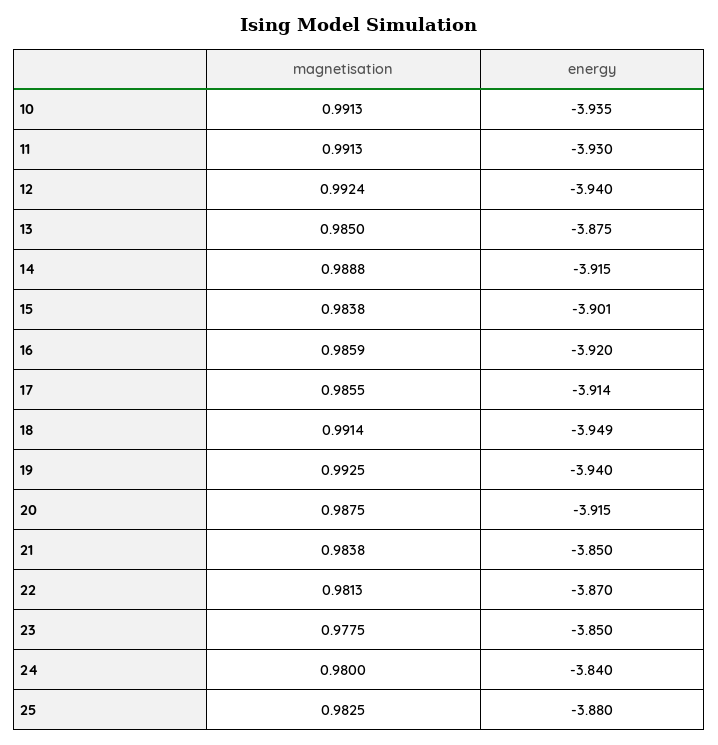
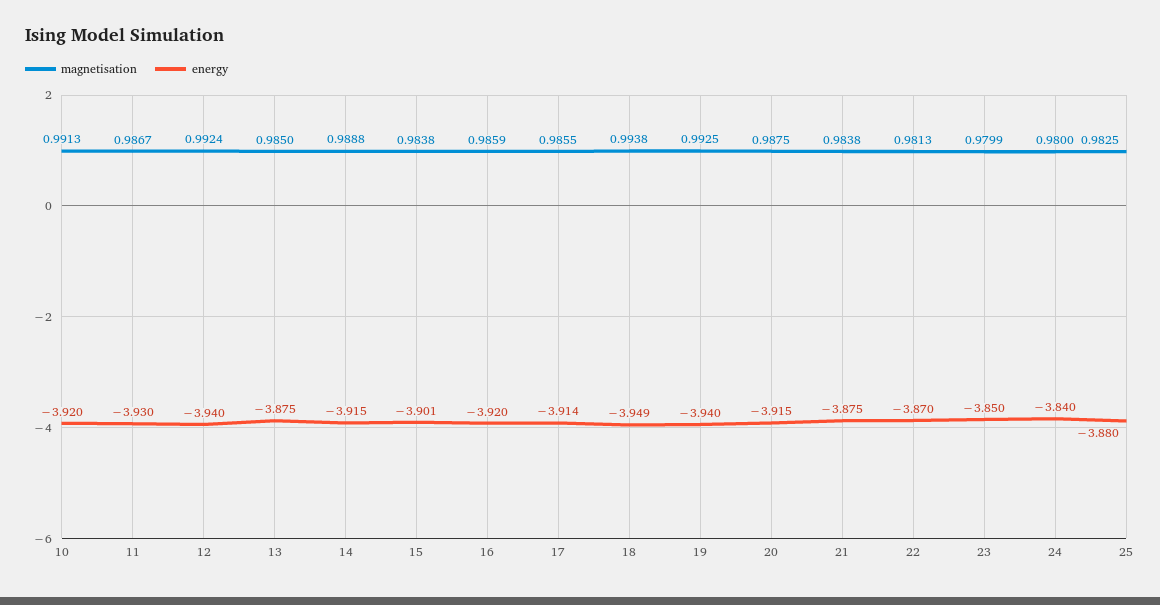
  {
    "magnetisation": {
      "10": 0.9913,
-     "11": 0.9913,
+     "11": 0.9867,
      "12": 0.9924,
      "13": 0.985,
      "14": 0.9888,
      "15": 0.9838,
      "16": 0.9859,
      "17": 0.9855,
-     "18": 0.9914,
+     "18": 0.9938,
      "19": 0.9925,
      "20": 0.9875,
      "21": 0.9838,
      "22": 0.9813,
-     "23": 0.9775,
+     "23": 0.9799,
      "24": 0.98,
      "25": 0.9825
    },
    "energy": {
-     "10": -3.935,
+     "10": -3.92,
      "11": -3.93,
      "12": -3.94,
      "13": -3.875,
      "14": -3.915,
      "15": -3.901,
      "16": -3.92,
      "17": -3.914,
      "18": -3.949,
      "19": -3.94,
      "20": -3.915,
-     "21": -3.85,
+     "21": -3.875,
      "22": -3.87,
      "23": -3.85,
      "24": -3.84,
      "25": -3.88
    }
  }

